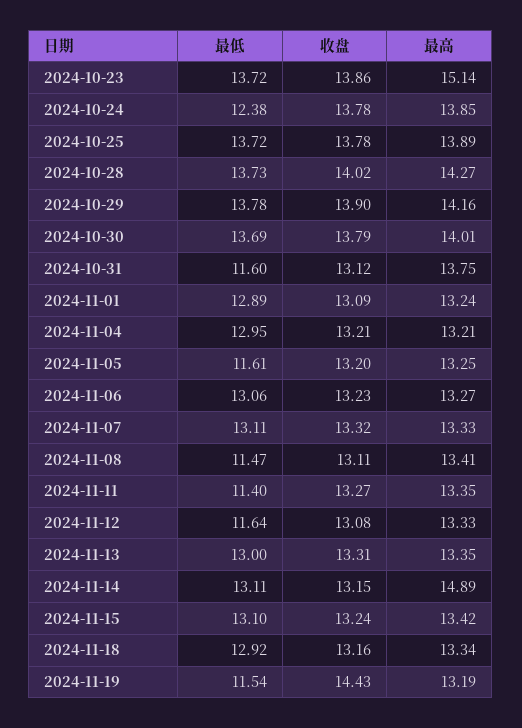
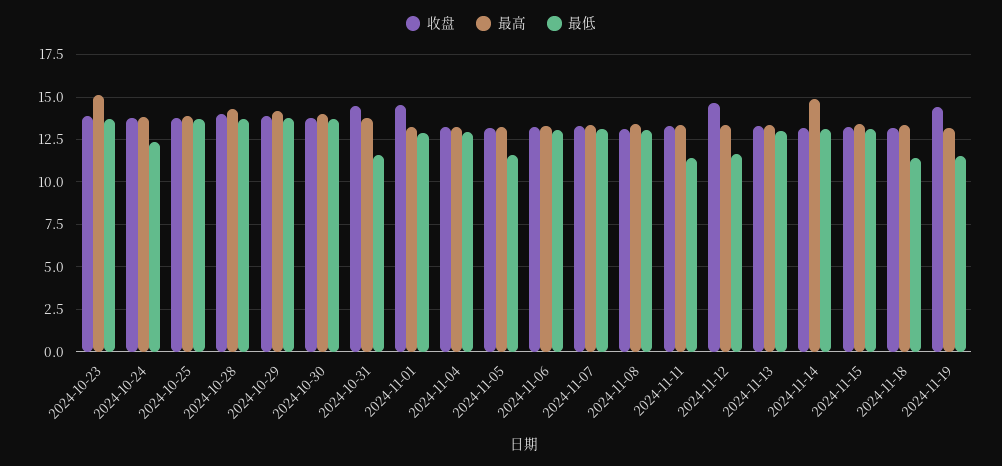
  {
    "最低": {
      "2024-10-23": 13.72,
      "2024-10-24": 12.38,
      "2024-10-25": 13.72,
      "2024-10-28": 13.73,
      "2024-10-29": 13.78,
      "2024-10-30": 13.69,
      "2024-10-31": 11.6,
      "2024-11-01": 12.89,
      "2024-11-04": 12.95,
      "2024-11-05": 11.61,
      "2024-11-06": 13.06,
      "2024-11-07": 13.11,
-     "2024-11-08": 11.47,
+     "2024-11-08": 13,
      "2024-11-11": 11.4,
      "2024-11-12": 11.64,
      "2024-11-13": 13,
      "2024-11-14": 13.11,
      "2024-11-15": 13.1,
-     "2024-11-18": 12.92,
+     "2024-11-18": 11.5,
      "2024-11-19": 11.54
    },
    "收盘": {
      "2024-10-23": 13.86,
      "2024-10-24": 13.78,
      "2024-10-25": 13.78,
      "2024-10-28": 14.02,
      "2024-10-29": 13.9,
      "2024-10-30": 13.79,
-     "2024-10-31": 13.12,
+     "2024-10-31": 14.5,
-     "2024-11-01": 13.09,
+     "2024-11-01": 14.5,
      "2024-11-04": 13.21,
      "2024-11-05": 13.2,
      "2024-11-06": 13.23,
      "2024-11-07": 13.32,
      "2024-11-08": 13.11,
      "2024-11-11": 13.27,
-     "2024-11-12": 13.08,
+     "2024-11-12": 14.5,
      "2024-11-13": 13.31,
      "2024-11-14": 13.15,
      "2024-11-15": 13.24,
      "2024-11-18": 13.16,
      "2024-11-19": 14.43
    },
    "最高": {
      "2024-10-23": 15.14,
      "2024-10-24": 13.85,
      "2024-10-25": 13.89,
      "2024-10-28": 14.27,
      "2024-10-29": 14.16,
      "2024-10-30": 14.01,
      "2024-10-31": 13.75,
      "2024-11-01": 13.24,
      "2024-11-04": 13.21,
      "2024-11-05": 13.25,
      "2024-11-06": 13.27,
      "2024-11-07": 13.33,
      "2024-11-08": 13.41,
      "2024-11-11": 13.35,
      "2024-11-12": 13.33,
      "2024-11-13": 13.35,
      "2024-11-14": 14.89,
      "2024-11-15": 13.42,
      "2024-11-18": 13.34,
      "2024-11-19": 13.19
    }
  }

